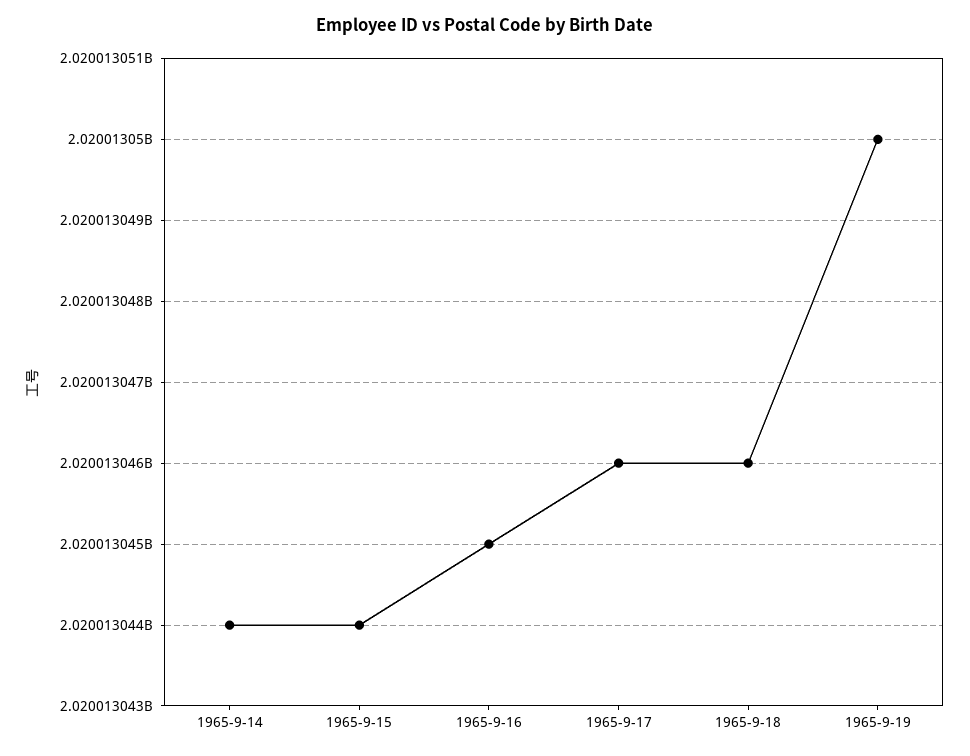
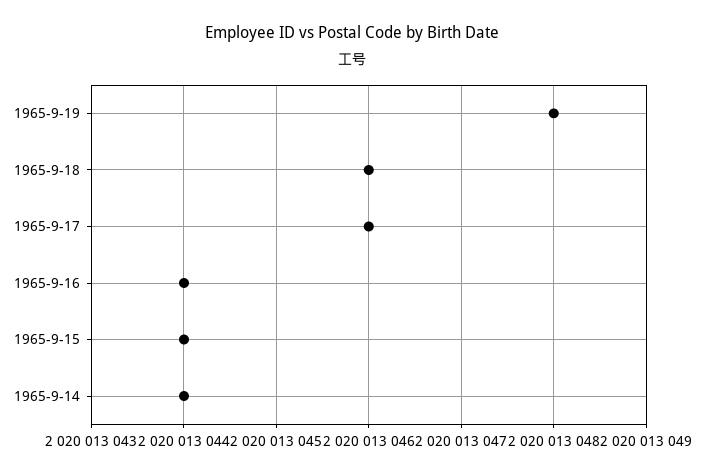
  {
    "1965-9-14": 2020013044,
    "1965-9-15": 2020013044,
-   "1965-9-16": 2020013045,
+   "1965-9-16": 2020013044,
    "1965-9-17": 2020013046,
    "1965-9-18": 2020013046,
-   "1965-9-19": 2020013050
+   "1965-9-19": 2020013048
  }

